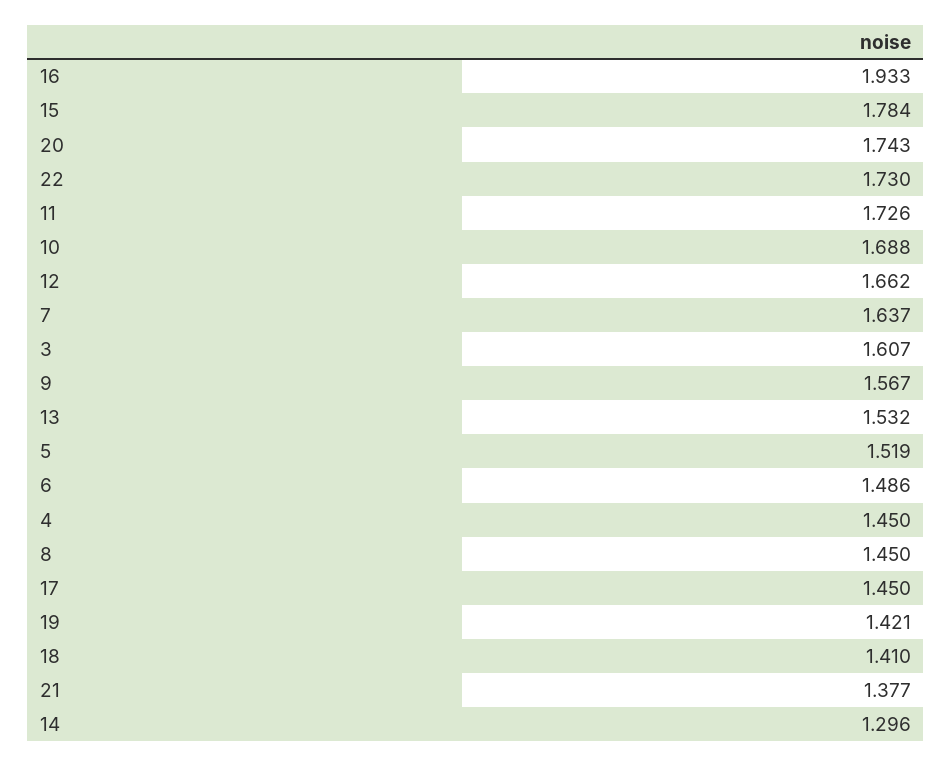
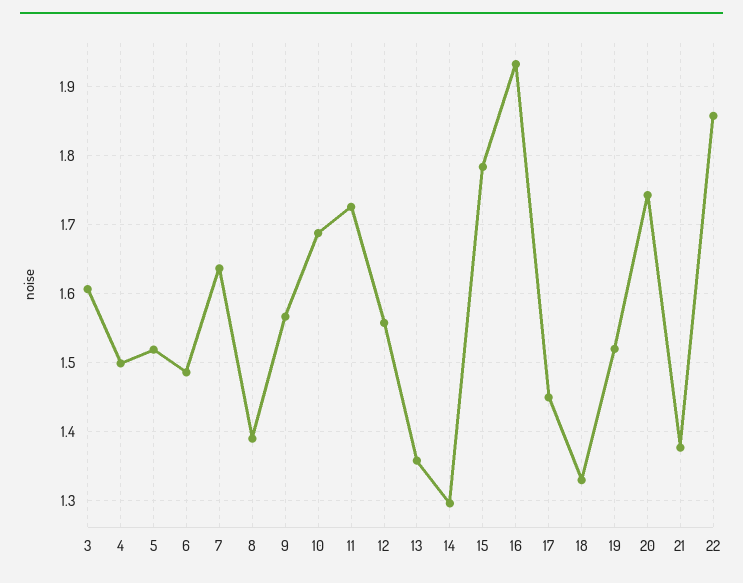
  {
    "16": 1.933,
    "15": 1.784,
    "20": 1.743,
-   "22": 1.73,
+   "22": 1.86,
    "11": 1.726,
    "10": 1.688,
-   "12": 1.662,
+   "12": 1.56,
    "7": 1.637,
    "3": 1.607,
    "9": 1.567,
-   "13": 1.532,
+   "13": 1.36,
    "5": 1.519,
    "6": 1.486,
-   "4": 1.45,
+   "4": 1.5,
-   "8": 1.45,
+   "8": 1.39,
    "17": 1.45,
-   "19": 1.421,
+   "19": 1.52,
-   "18": 1.41,
+   "18": 1.33,
    "21": 1.377,
    "14": 1.296
  }

